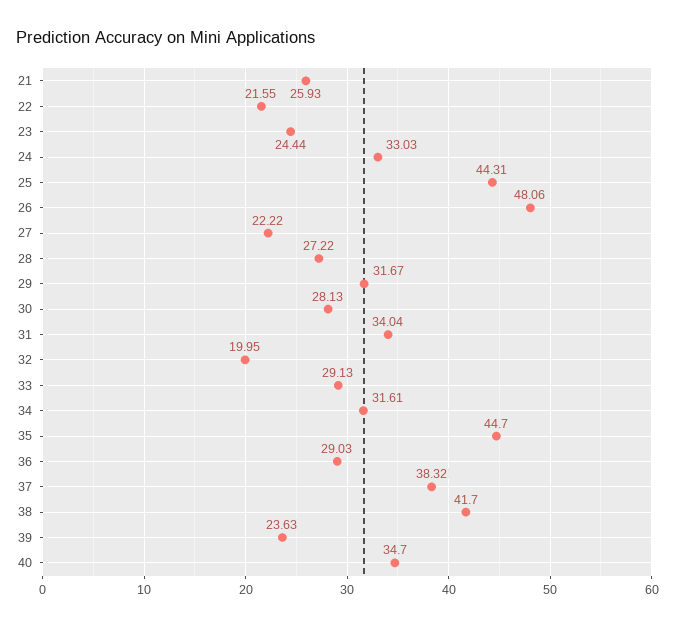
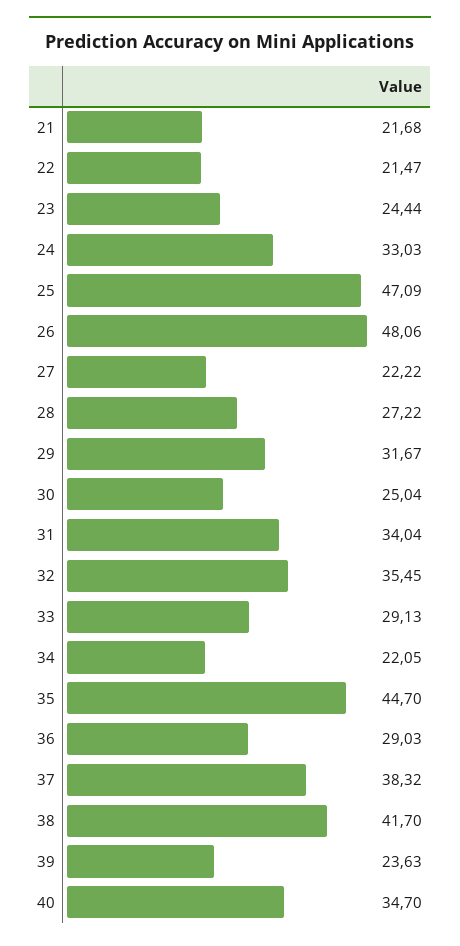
  {
-   "21": 25.93,
+   "21": 21.68,
-   "22": 21.55,
+   "22": 21.47,
    "23": 24.44,
    "24": 33.03,
-   "25": 44.31,
+   "25": 47.09,
    "26": 48.06,
    "27": 22.22,
    "28": 27.22,
    "29": 31.67,
-   "30": 28.13,
+   "30": 25.04,
    "31": 34.04,
-   "32": 19.95,
+   "32": 35.45,
    "33": 29.13,
-   "34": 31.61,
+   "34": 22.05,
    "35": 44.7,
    "36": 29.03,
    "37": 38.32,
    "38": 41.7,
    "39": 23.63,
    "40": 34.7
  }

